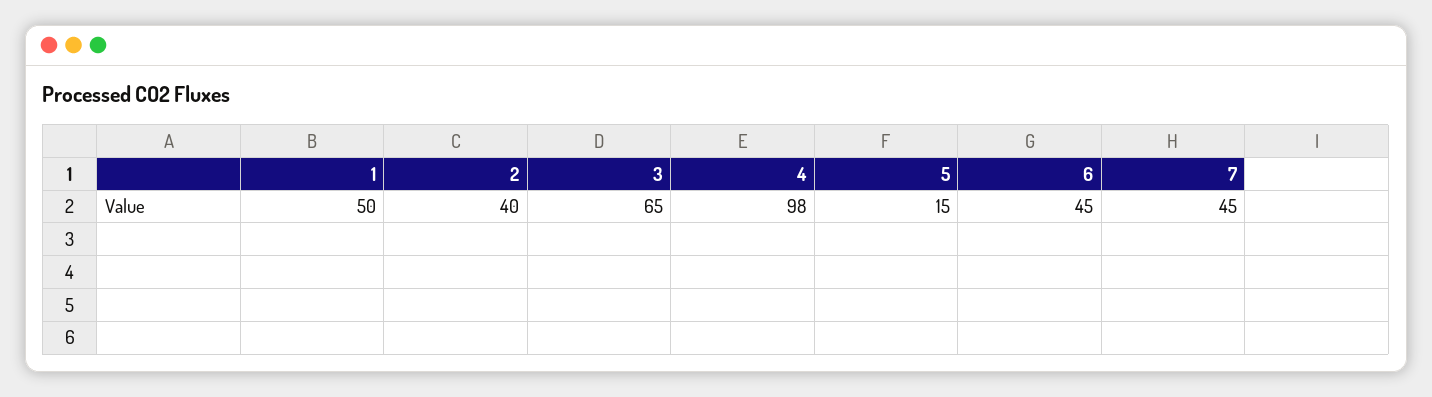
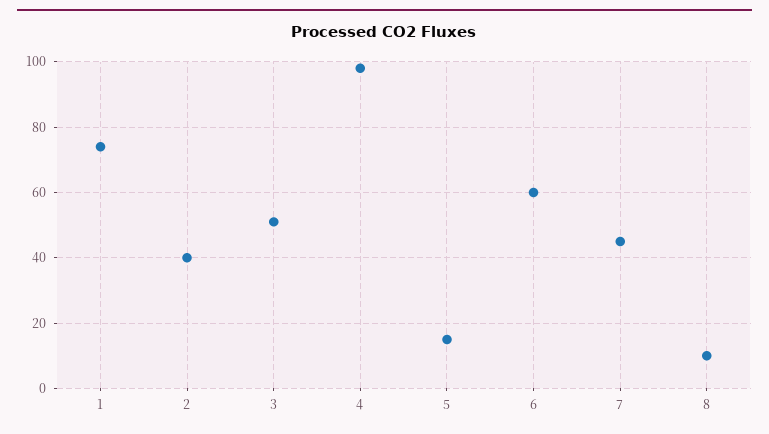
  {
-   "1": 50,
+   "1": 75,
    "2": 40,
-   "3": 65,
+   "3": 50,
    "4": 98,
    "5": 15,
-   "6": 45,
+   "6": 60,
-   "7": 45
+   "7": 45,
+   "8": 10
  }

